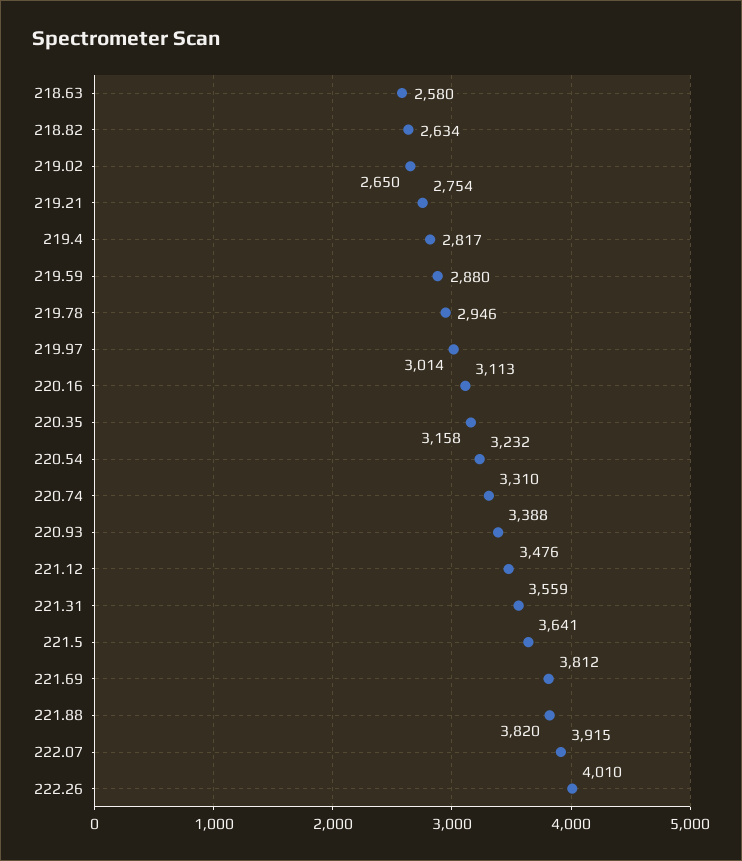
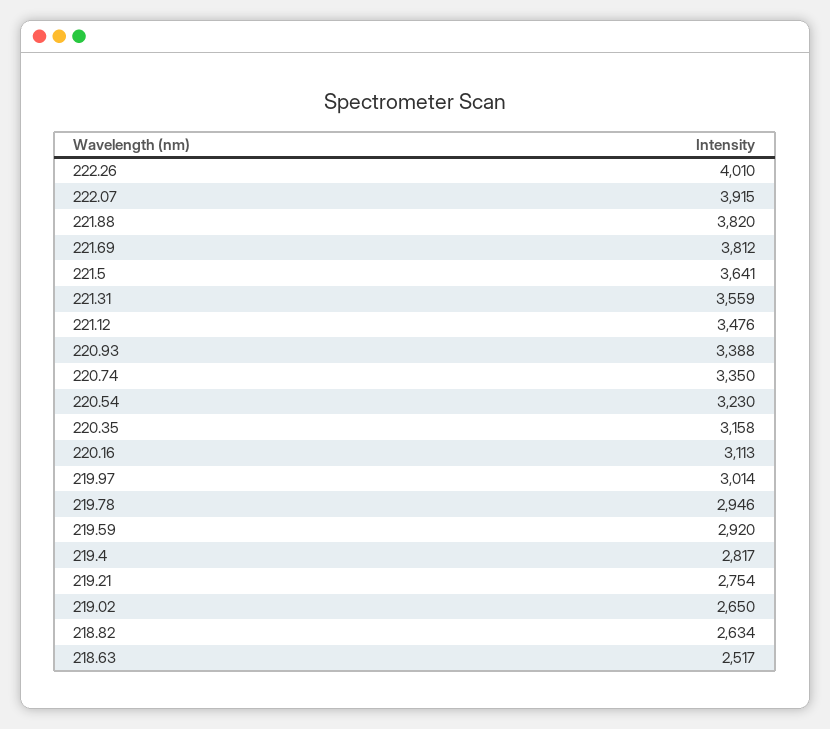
  {
-   "218.63": 2580,
+   "218.63": 2517,
    "218.82": 2634,
    "219.02": 2650,
    "219.21": 2754,
    "219.4": 2817,
-   "219.59": 2880,
+   "219.59": 2920,
    "219.78": 2946,
    "219.97": 3014,
    "220.16": 3113,
    "220.35": 3158,
-   "220.54": 3232,
+   "220.54": 3230,
-   "220.74": 3310,
+   "220.74": 3350,
    "220.93": 3388,
    "221.12": 3476,
    "221.31": 3559,
    "221.5": 3641,
    "221.69": 3812,
    "221.88": 3820,
    "222.07": 3915,
    "222.26": 4010
  }

